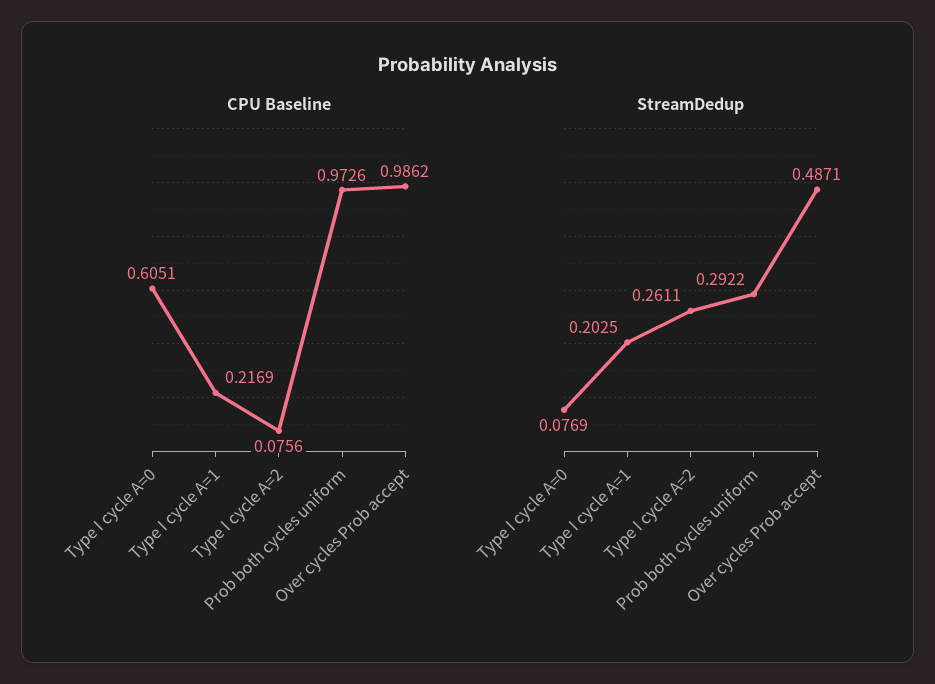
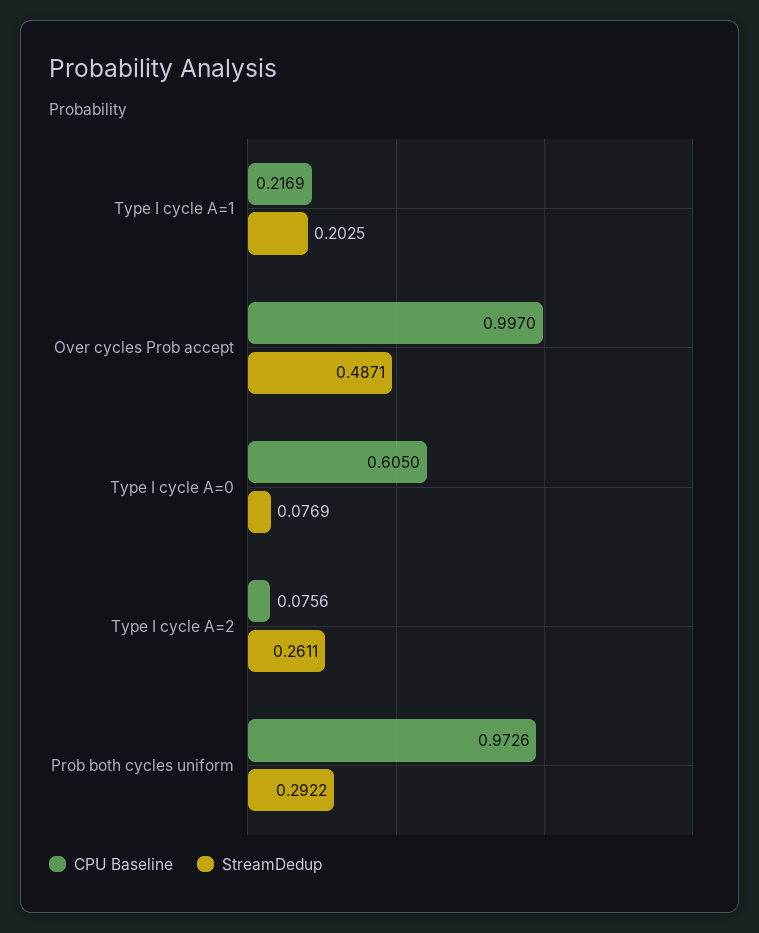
  {
    "CPU Baseline": {
-     "Type I cycle A=0": 0.6051,
+     "Type I cycle A=0": 0.605,
      "Type I cycle A=1": 0.2169,
      "Type I cycle A=2": 0.0756,
      "Prob both cycles uniform": 0.9726,
-     "Over cycles Prob accept": 0.9862
+     "Over cycles Prob accept": 0.997
    },
    "StreamDedup": {
      "Type I cycle A=0": 0.0769,
      "Type I cycle A=1": 0.2025,
      "Type I cycle A=2": 0.2611,
      "Prob both cycles uniform": 0.2922,
      "Over cycles Prob accept": 0.4871
    }
  }

